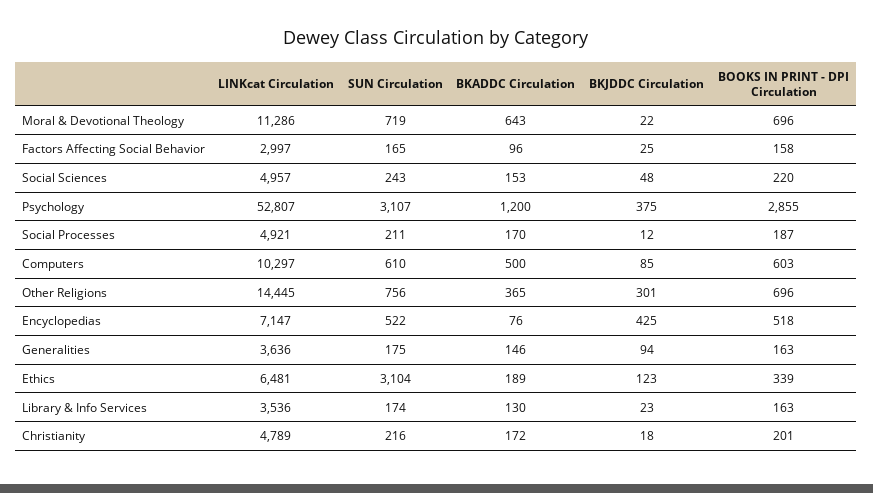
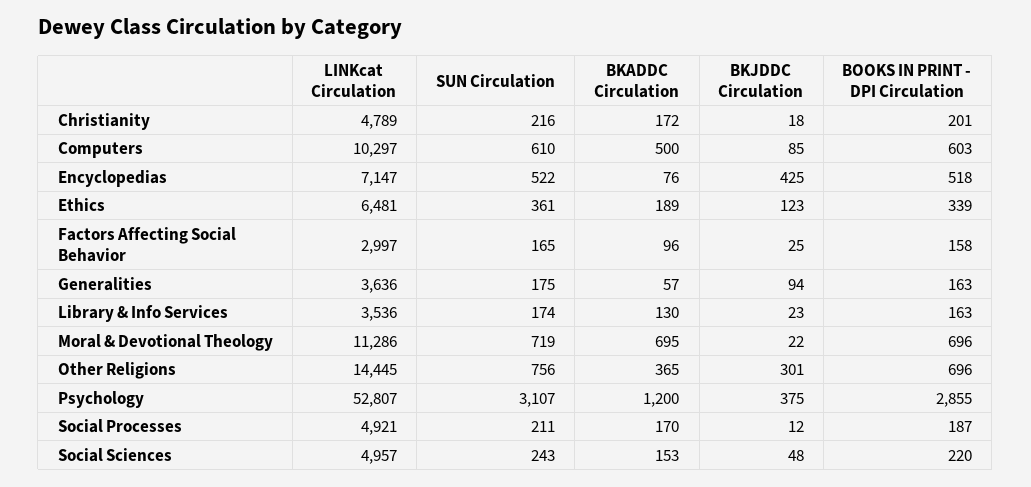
  {
    "LINKcat Circulation": {
      "Moral & Devotional Theology": 11286,
      "Factors Affecting Social Behavior": 2997,
      "Social Sciences": 4957,
      "Psychology": 52807,
      "Social Processes": 4921,
      "Computers": 10297,
      "Other Religions": 14445,
      "Encyclopedias": 7147,
      "Generalities": 3636,
      "Ethics": 6481,
      "Library & Info Services": 3536,
      "Christianity": 4789
    },
    "SUN Circulation": {
      "Moral & Devotional Theology": 719,
      "Factors Affecting Social Behavior": 165,
      "Social Sciences": 243,
      "Psychology": 3107,
      "Social Processes": 211,
      "Computers": 610,
      "Other Religions": 756,
      "Encyclopedias": 522,
      "Generalities": 175,
-     "Ethics": 3104,
+     "Ethics": 361,
      "Library & Info Services": 174,
      "Christianity": 216
    },
    "BKADDC Circulation": {
-     "Moral & Devotional Theology": 643,
+     "Moral & Devotional Theology": 695,
      "Factors Affecting Social Behavior": 96,
      "Social Sciences": 153,
      "Psychology": 1200,
      "Social Processes": 170,
      "Computers": 500,
      "Other Religions": 365,
      "Encyclopedias": 76,
-     "Generalities": 146,
+     "Generalities": 57,
      "Ethics": 189,
      "Library & Info Services": 130,
      "Christianity": 172
    },
    "BKJDDC Circulation": {
      "Moral & Devotional Theology": 22,
      "Factors Affecting Social Behavior": 25,
      "Social Sciences": 48,
      "Psychology": 375,
      "Social Processes": 12,
      "Computers": 85,
      "Other Religions": 301,
      "Encyclopedias": 425,
      "Generalities": 94,
      "Ethics": 123,
      "Library & Info Services": 23,
      "Christianity": 18
    },
    "BOOKS IN PRINT - DPI Circulation": {
      "Moral & Devotional Theology": 696,
      "Factors Affecting Social Behavior": 158,
      "Social Sciences": 220,
      "Psychology": 2855,
      "Social Processes": 187,
      "Computers": 603,
      "Other Religions": 696,
      "Encyclopedias": 518,
      "Generalities": 163,
      "Ethics": 339,
      "Library & Info Services": 163,
      "Christianity": 201
    }
  }

